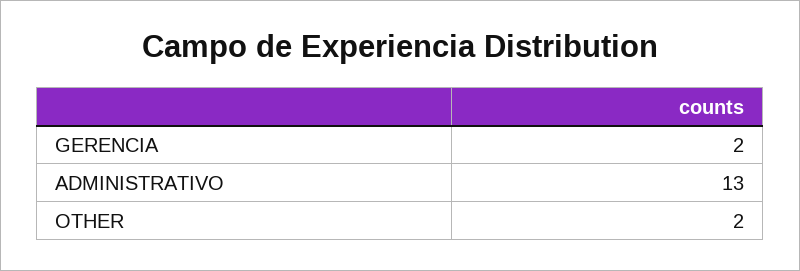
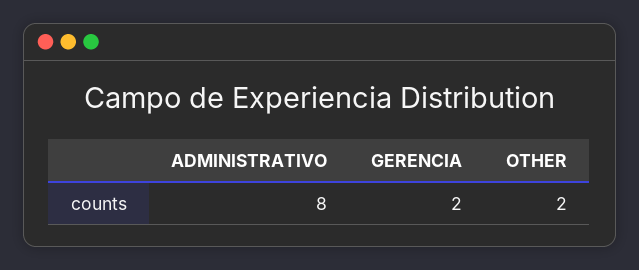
  {
    "GERENCIA": 2,
-   "ADMINISTRATIVO": 13,
+   "ADMINISTRATIVO": 8,
    "OTHER": 2
  }

